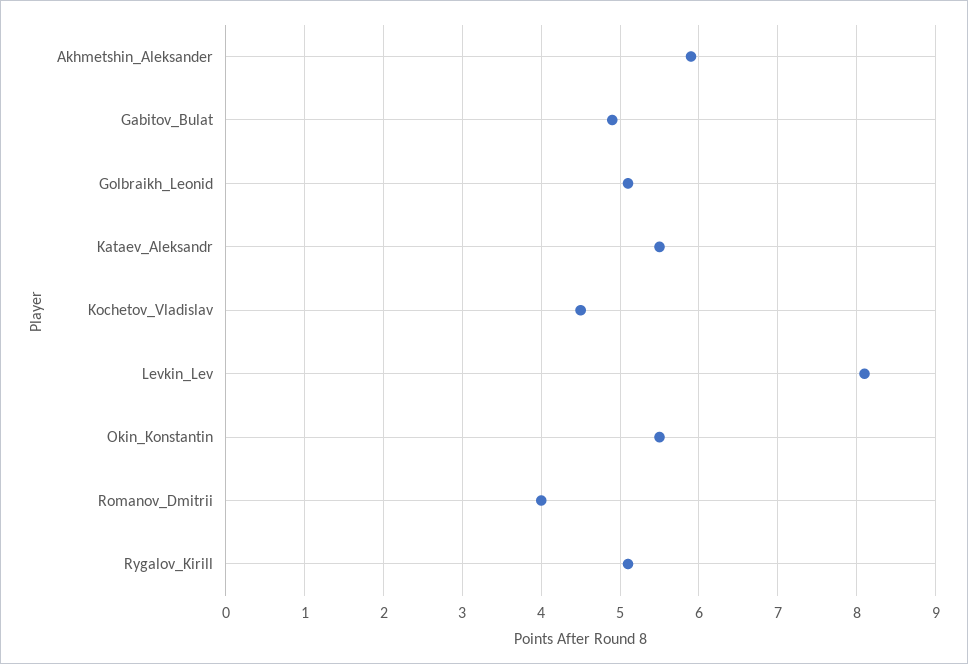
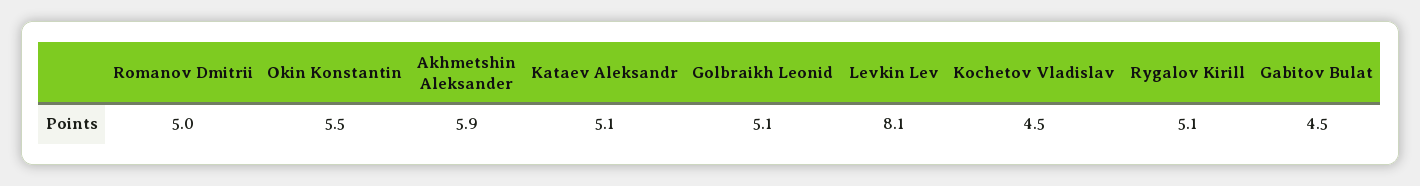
  {
    "Akhmetshin_Aleksander": 5.9,
-   "Gabitov_Bulat": 4.9,
+   "Gabitov_Bulat": 4.5,
    "Golbraikh_Leonid": 5.1,
-   "Kataev_Aleksandr": 5.5,
+   "Kataev_Aleksandr": 5.1,
    "Kochetov_Vladislav": 4.5,
    "Levkin_Lev": 8.1,
    "Okin_Konstantin": 5.5,
-   "Romanov_Dmitrii": 4,
+   "Romanov_Dmitrii": 5,
    "Rygalov_Kirill": 5.1
  }

